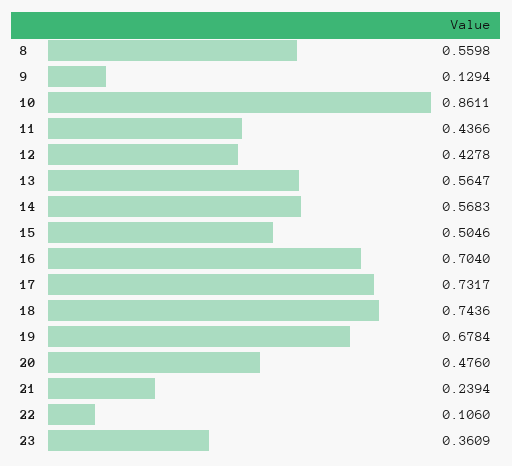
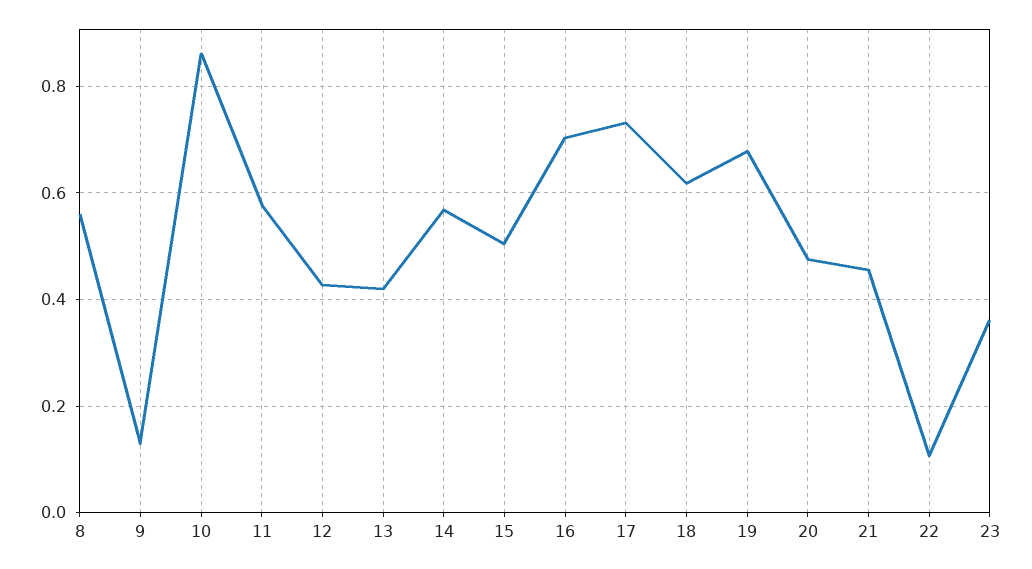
  {
    "8": 0.5598,
    "9": 0.1294,
    "10": 0.8611,
-   "11": 0.4366,
+   "11": 0.58,
    "12": 0.4278,
-   "13": 0.5647,
+   "13": 0.42,
    "14": 0.5683,
    "15": 0.5046,
    "16": 0.704,
    "17": 0.7317,
-   "18": 0.7436,
+   "18": 0.62,
    "19": 0.6784,
    "20": 0.476,
-   "21": 0.2394,
+   "21": 0.46,
    "22": 0.106,
    "23": 0.3609
  }

